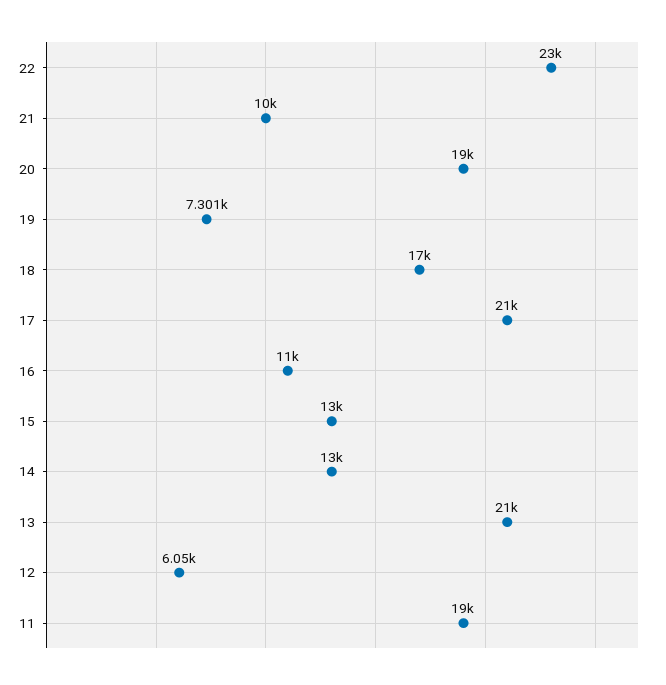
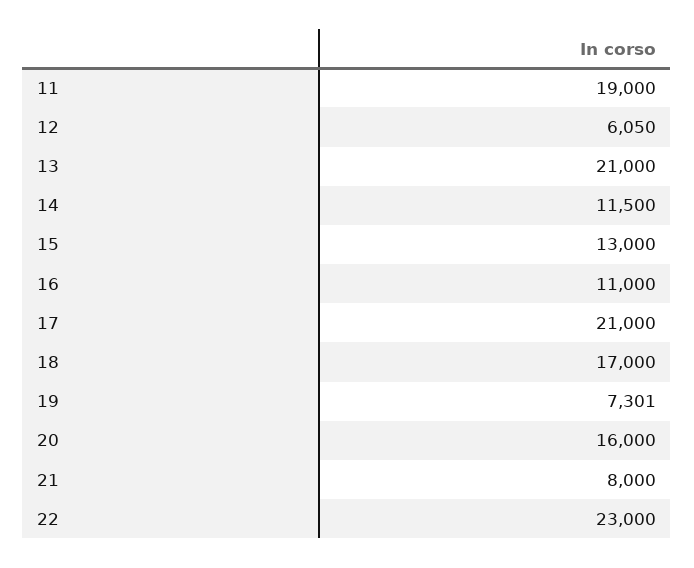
  {
    "22": 23000,
-   "21": 10000,
+   "21": 8000,
-   "20": 19000,
+   "20": 16000,
    "19": 7301,
    "18": 17000,
    "17": 21000,
    "16": 11000,
    "15": 13000,
-   "14": 13000,
+   "14": 11500,
    "13": 21000,
    "12": 6050,
    "11": 19000
  }

